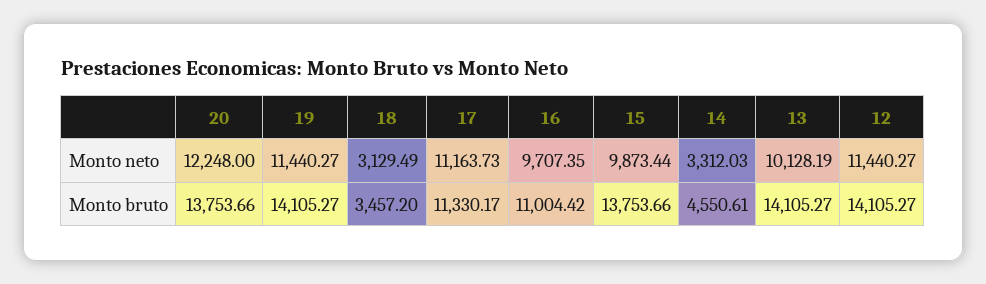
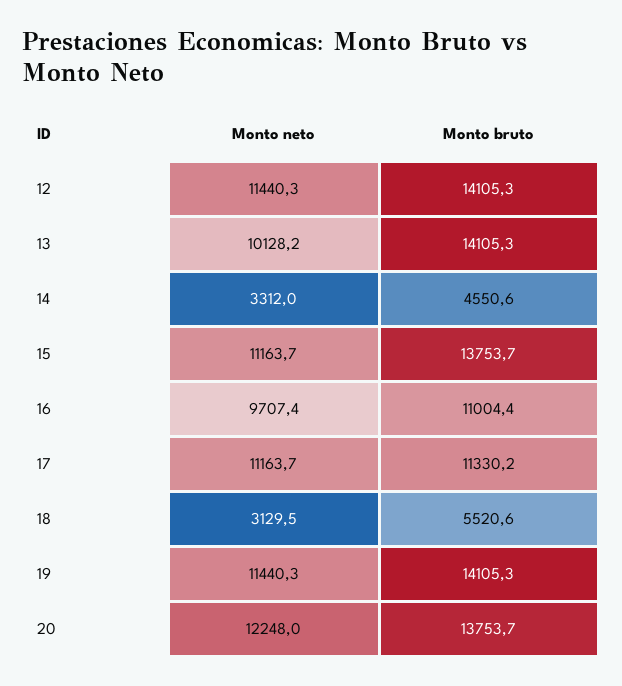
  {
    "20": {
      "Monto neto": 12248,
      "Monto bruto": 13753.66
    },
    "19": {
      "Monto neto": 11440.27,
      "Monto bruto": 14105.27
    },
    "18": {
      "Monto neto": 3129.49,
-     "Monto bruto": 3457.2
+     "Monto bruto": 5520.6
    },
    "17": {
      "Monto neto": 11163.73,
      "Monto bruto": 11330.17
    },
    "16": {
      "Monto neto": 9707.35,
      "Monto bruto": 11004.42
    },
    "15": {
-     "Monto neto": 9873.44,
+     "Monto neto": 11163.7,
      "Monto bruto": 13753.66
    },
    "14": {
      "Monto neto": 3312.03,
      "Monto bruto": 4550.61
    },
    "13": {
      "Monto neto": 10128.19,
      "Monto bruto": 14105.27
    },
    "12": {
      "Monto neto": 11440.27,
      "Monto bruto": 14105.27
    }
  }

